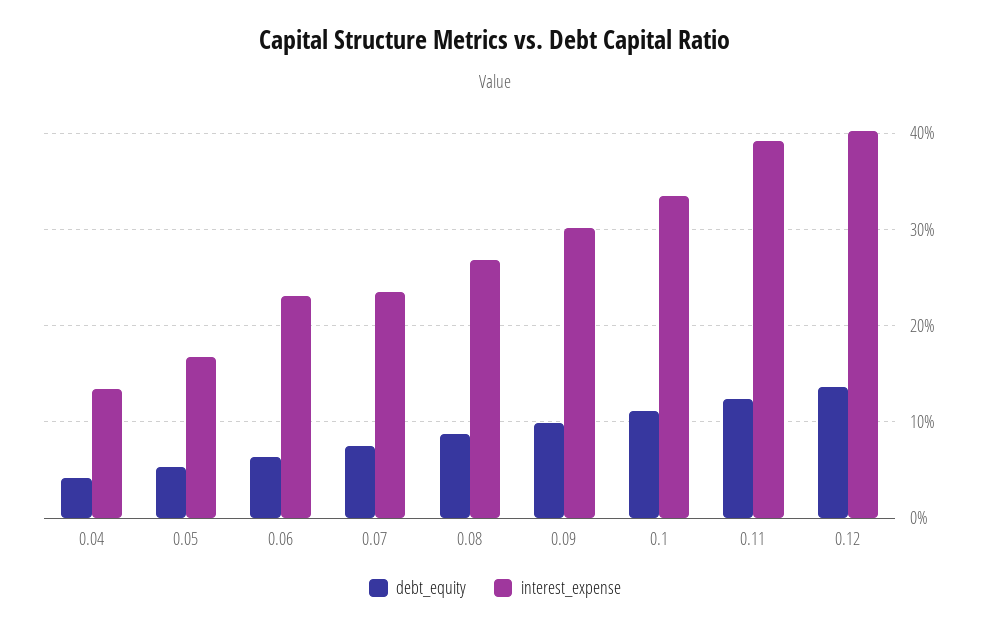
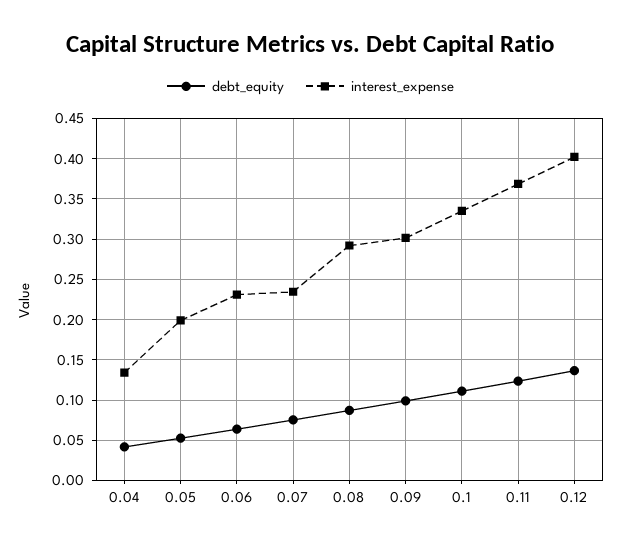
  {
    "debt_equity": {
      "0.04": 0.04,
      "0.05": 0.05,
      "0.06": 0.06,
      "0.07": 0.08,
      "0.08": 0.09,
      "0.09": 0.1,
      "0.1": 0.11,
      "0.11": 0.12,
      "0.12": 0.14
    },
    "interest_expense": {
      "0.04": 0.13,
-     "0.05": 0.17,
+     "0.05": 0.2,
      "0.06": 0.23,
      "0.07": 0.23,
-     "0.08": 0.27,
+     "0.08": 0.29,
      "0.09": 0.3,
      "0.1": 0.34,
-     "0.11": 0.39,
+     "0.11": 0.37,
      "0.12": 0.4
    }
  }

